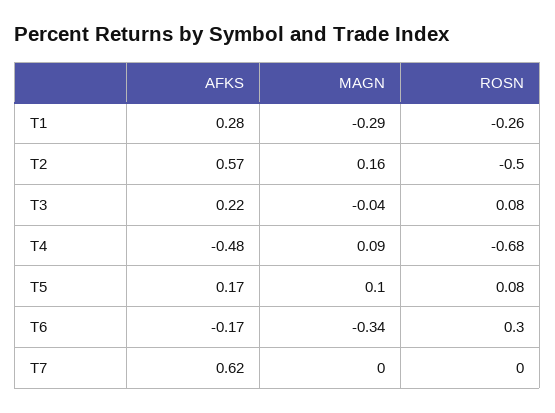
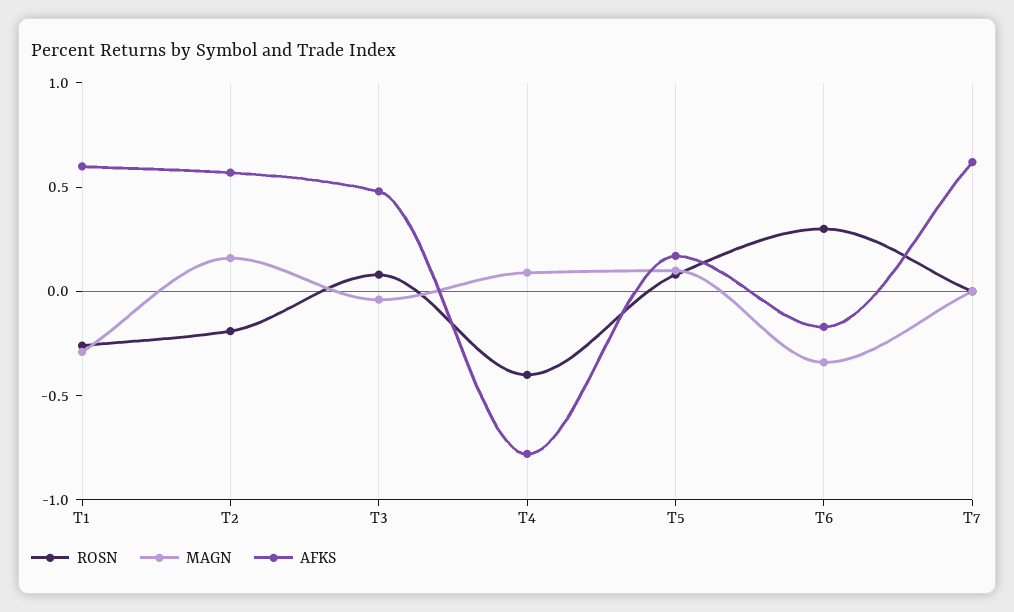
  {
    "AFKS": {
-     "T1": 0.28,
+     "T1": 0.6,
      "T2": 0.57,
-     "T3": 0.22,
+     "T3": 0.5,
-     "T4": -0.48,
+     "T4": -0.8,
      "T5": 0.17,
      "T6": -0.17,
      "T7": 0.62
    },
    "MAGN": {
      "T1": -0.29,
      "T2": 0.16,
      "T3": -0.04,
      "T4": 0.09,
      "T5": 0.1,
      "T6": -0.34,
      "T7": 0
    },
    "ROSN": {
      "T1": -0.26,
-     "T2": -0.5,
+     "T2": -0.2,
      "T3": 0.08,
-     "T4": -0.68,
+     "T4": -0.4,
      "T5": 0.08,
      "T6": 0.3,
      "T7": 0
    }
  }

